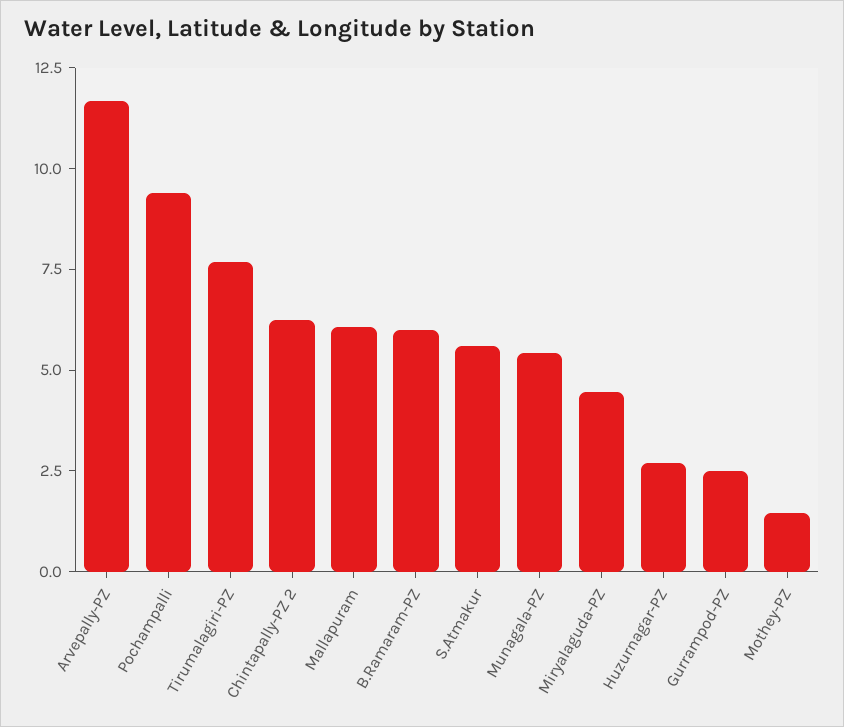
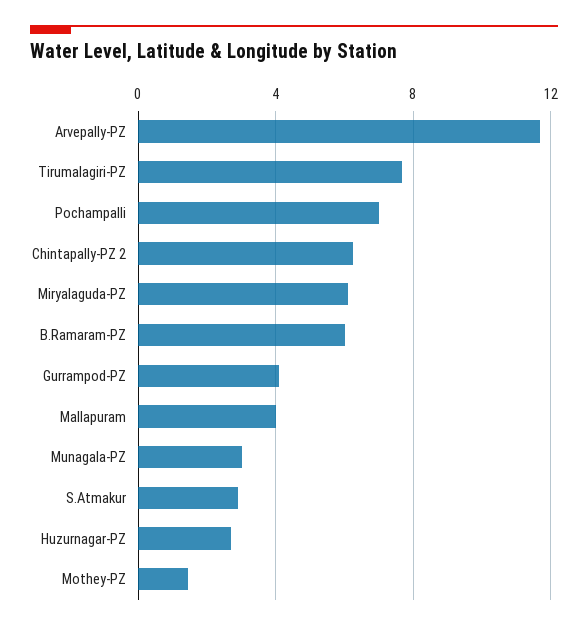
  {
    "Arvepally-PZ": 11.5,
-   "Pochampalli": 9.5,
+   "Pochampalli": 7,
    "Tirumalagiri-PZ": 7.5,
    "Chintapally-PZ 2": 6.5,
-   "Mallapuram": 6,
+   "Mallapuram": 4,
    "B.Ramaram-PZ": 6,
-   "S.Atmakur": 5.5,
+   "S.Atmakur": 3,
-   "Munagala-PZ": 5.5,
+   "Munagala-PZ": 3,
-   "Miryalaguda-PZ": 4.5,
+   "Miryalaguda-PZ": 6,
    "Huzurnagar-PZ": 2.5,
-   "Gurrampod-PZ": 2.5,
+   "Gurrampod-PZ": 4,
    "Mothey-PZ": 1.5
  }

